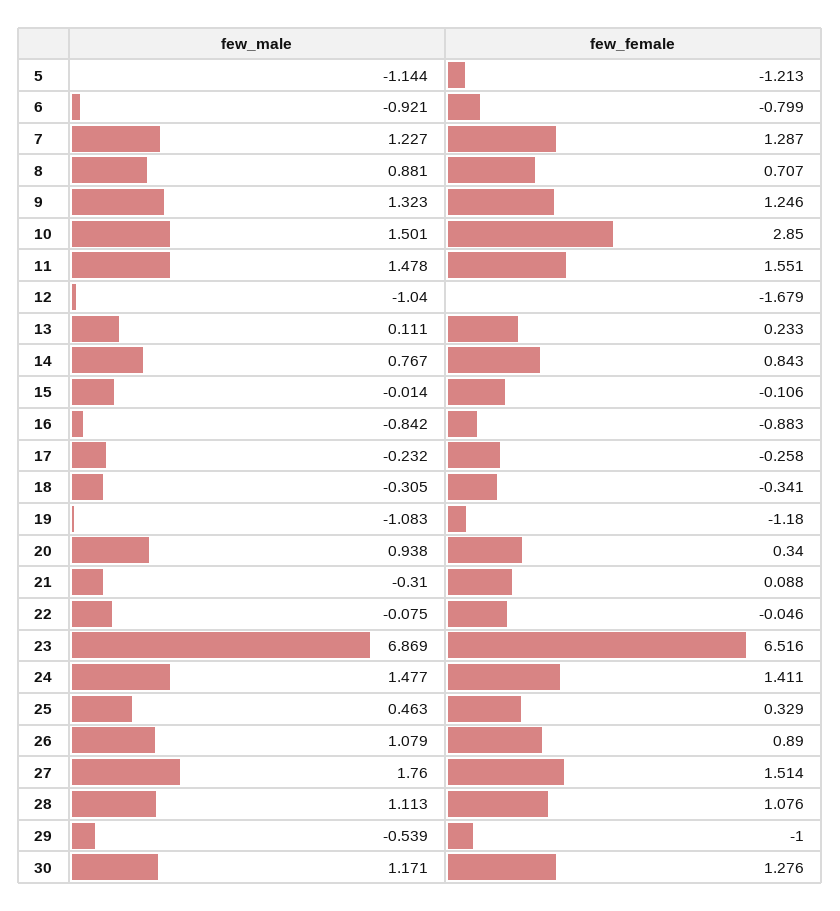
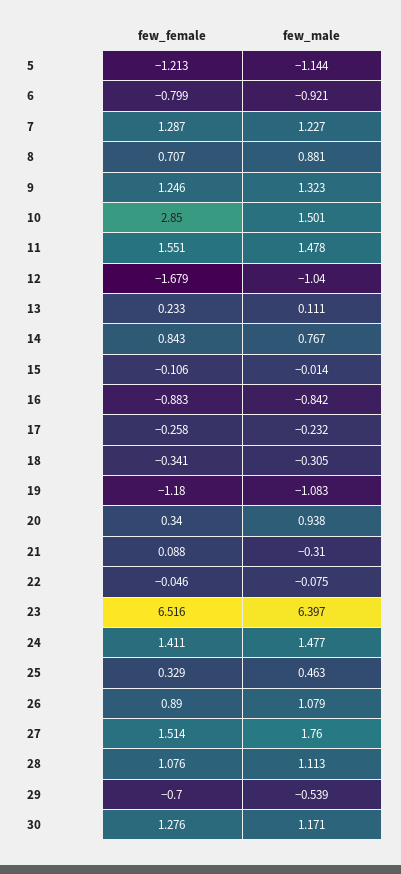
  {
    "few_male": {
      "5": -1.144,
      "6": -0.921,
      "7": 1.227,
      "8": 0.881,
      "9": 1.323,
      "10": 1.501,
      "11": 1.478,
      "12": -1.04,
      "13": 0.111,
      "14": 0.767,
      "15": -0.014,
      "16": -0.842,
      "17": -0.232,
      "18": -0.305,
      "19": -1.083,
      "20": 0.938,
      "21": -0.31,
      "22": -0.075,
-     "23": 6.869,
+     "23": 6.397,
      "24": 1.477,
      "25": 0.463,
      "26": 1.079,
      "27": 1.76,
      "28": 1.113,
      "29": -0.539,
      "30": 1.171
    },
    "few_female": {
      "5": -1.213,
      "6": -0.799,
      "7": 1.287,
      "8": 0.707,
      "9": 1.246,
      "10": 2.85,
      "11": 1.551,
      "12": -1.679,
      "13": 0.233,
      "14": 0.843,
      "15": -0.106,
      "16": -0.883,
      "17": -0.258,
      "18": -0.341,
      "19": -1.18,
      "20": 0.34,
      "21": 0.088,
      "22": -0.046,
      "23": 6.516,
      "24": 1.411,
      "25": 0.329,
      "26": 0.89,
      "27": 1.514,
      "28": 1.076,
-     "29": -1,
+     "29": -0.7,
      "30": 1.276
    }
  }

